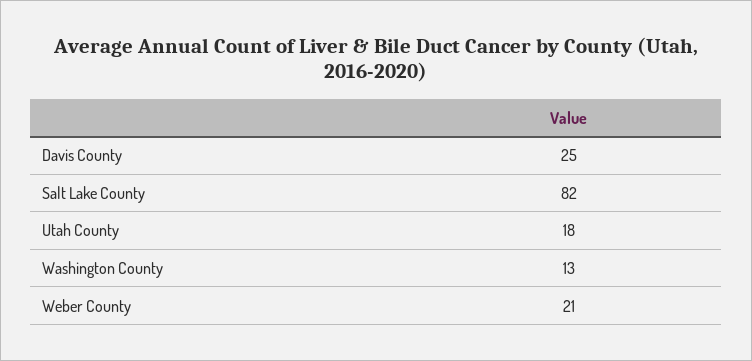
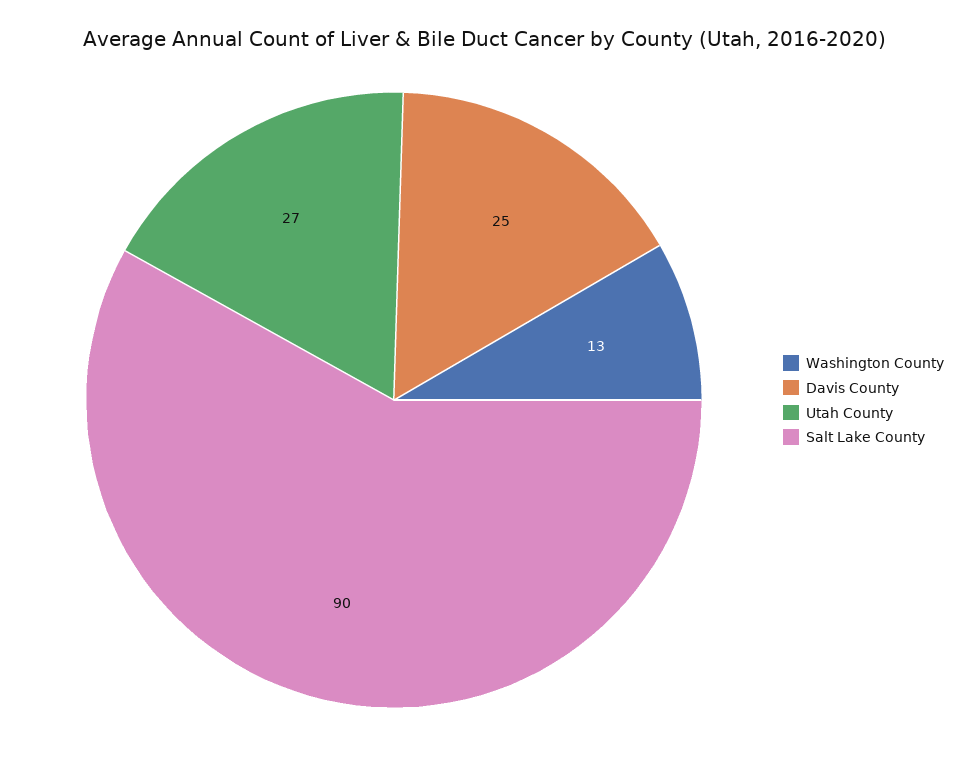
  {
    "Davis County": 25,
-   "Salt Lake County": 82,
+   "Salt Lake County": 90,
-   "Utah County": 18,
+   "Utah County": 27,
-   "Washington County": 13,
+   "Washington County": 13
-   "Weber County": 21
  }

